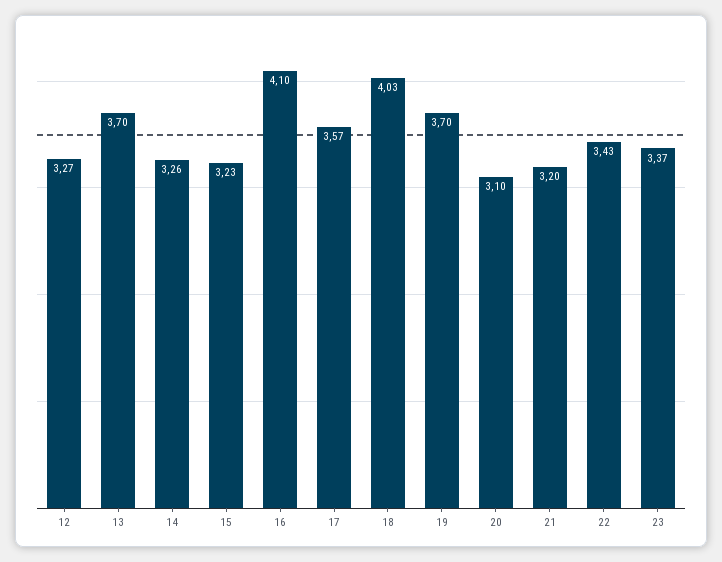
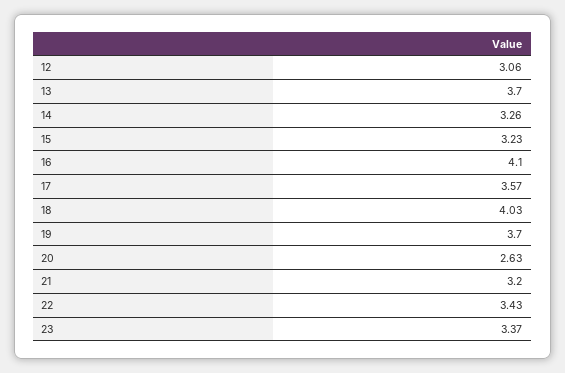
  {
-   "12": 3.27,
+   "12": 3.06,
    "13": 3.7,
    "14": 3.26,
    "15": 3.23,
    "16": 4.1,
    "17": 3.57,
    "18": 4.03,
    "19": 3.7,
-   "20": 3.1,
+   "20": 2.63,
    "21": 3.2,
    "22": 3.43,
    "23": 3.37
  }

